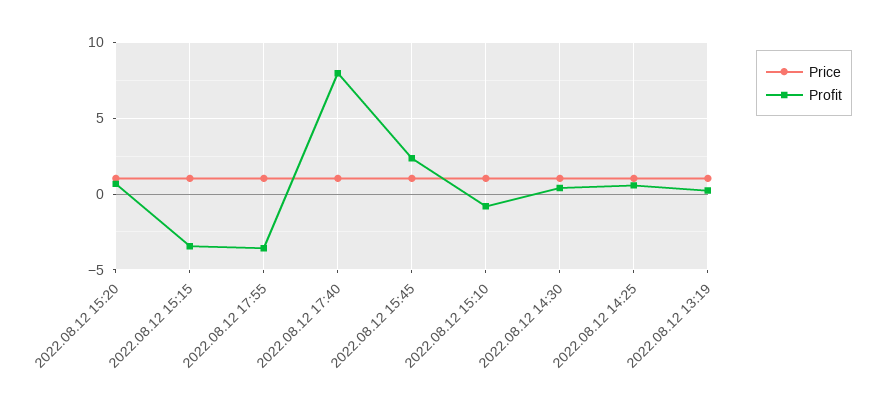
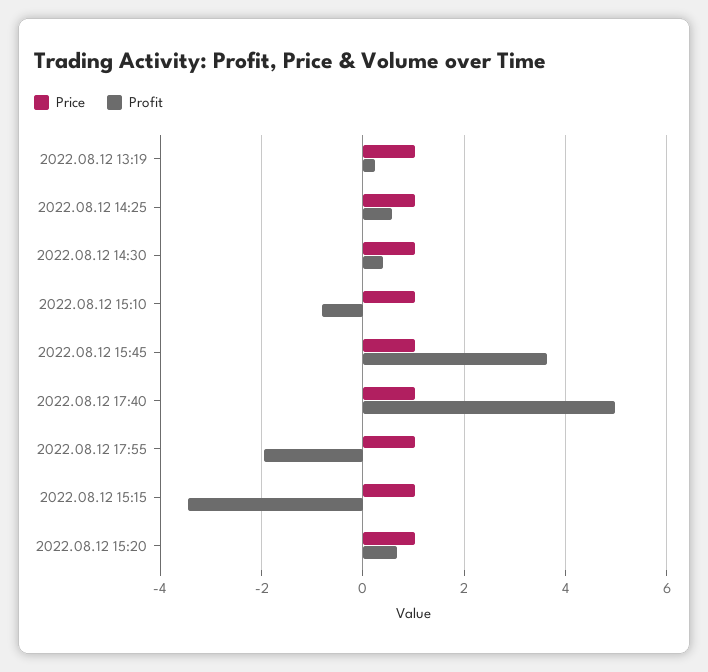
  {
    "Price": {
      "2022.08.12 15:20": 1,
      "2022.08.12 15:15": 1,
      "2022.08.12 17:55": 1,
      "2022.08.12 17:40": 1,
      "2022.08.12 15:45": 1,
      "2022.08.12 15:10": 1,
      "2022.08.12 14:30": 1,
      "2022.08.12 14:25": 1,
      "2022.08.12 13:19": 1
    },
    "Profit": {
      "2022.08.12 15:20": 0.6,
      "2022.08.12 15:15": -3.4,
-     "2022.08.12 17:55": -3.5,
+     "2022.08.12 17:55": -2,
-     "2022.08.12 17:40": 8,
+     "2022.08.12 17:40": 5,
-     "2022.08.12 15:45": 2.5,
+     "2022.08.12 15:45": 3.6,
      "2022.08.12 15:10": -0.8,
      "2022.08.12 14:30": 0.4,
      "2022.08.12 14:25": 0.6,
      "2022.08.12 13:19": 0.2
    }
  }

